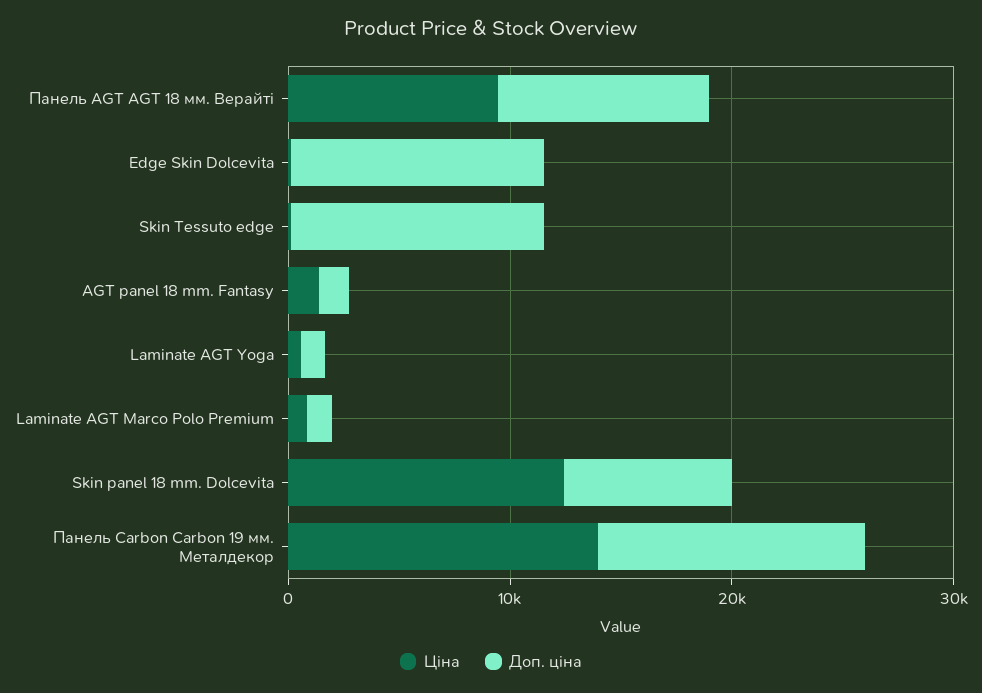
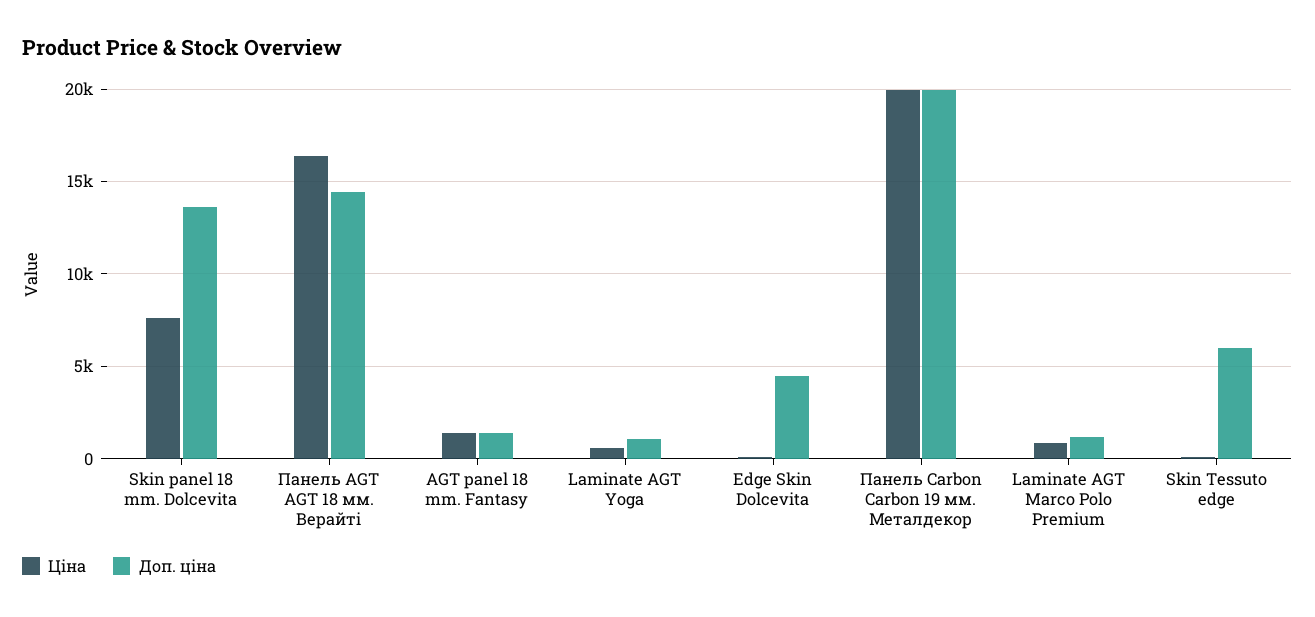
  {
    "Ціна": {
-     "Панель AGT AGT 18 мм. Верайті": 10000,
+     "Панель AGT AGT 18 мм. Верайті": 16500,
      "Edge Skin Dolcevita": 0,
      "Skin Tessuto edge": 0,
      "AGT panel 18 mm. Fantasy": 1500,
      "Laminate AGT Yoga": 500,
      "Laminate AGT Marco Polo Premium": 1000,
-     "Skin panel 18 mm. Dolcevita": 12000,
+     "Skin panel 18 mm. Dolcevita": 7500,
-     "Панель Carbon Carbon 19 мм. Металдекор": 14000
+     "Панель Carbon Carbon 19 мм. Металдекор": 20000
    },
    "Доп. ціна": {
-     "Панель AGT AGT 18 мм. Верайті": 10000,
+     "Панель AGT AGT 18 мм. Верайті": 14500,
-     "Edge Skin Dolcevita": 12000,
+     "Edge Skin Dolcevita": 4500,
-     "Skin Tessuto edge": 12000,
+     "Skin Tessuto edge": 6000,
      "AGT panel 18 mm. Fantasy": 1500,
      "Laminate AGT Yoga": 1000,
      "Laminate AGT Marco Polo Premium": 1000,
-     "Skin panel 18 mm. Dolcevita": 8000,
+     "Skin panel 18 mm. Dolcevita": 13500,
-     "Панель Carbon Carbon 19 мм. Металдекор": 12000
+     "Панель Carbon Carbon 19 мм. Металдекор": 20000
    }
  }

